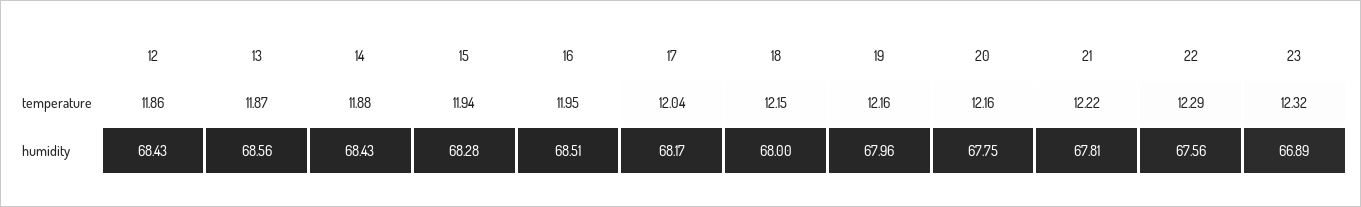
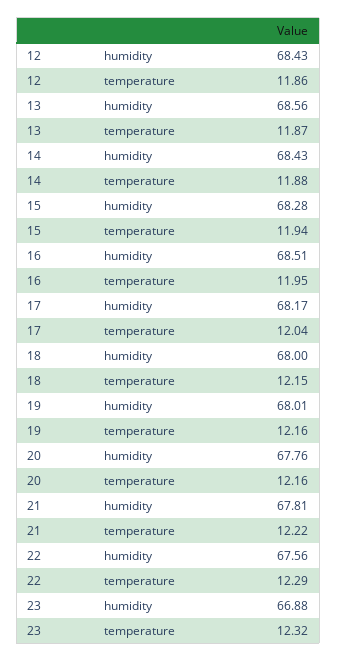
  {
    "12": {
      "temperature": 11.86,
      "humidity": 68.43
    },
    "13": {
      "temperature": 11.87,
      "humidity": 68.56
    },
    "14": {
      "temperature": 11.88,
      "humidity": 68.43
    },
    "15": {
      "temperature": 11.94,
      "humidity": 68.28
    },
    "16": {
      "temperature": 11.95,
      "humidity": 68.51
    },
    "17": {
      "temperature": 12.04,
      "humidity": 68.17
    },
    "18": {
      "temperature": 12.15,
      "humidity": 68
    },
    "19": {
      "temperature": 12.16,
-     "humidity": 67.96
+     "humidity": 68.01
    },
    "20": {
      "temperature": 12.16,
-     "humidity": 67.75
+     "humidity": 67.76
    },
    "21": {
      "temperature": 12.22,
      "humidity": 67.81
    },
    "22": {
      "temperature": 12.29,
      "humidity": 67.56
    },
    "23": {
      "temperature": 12.32,
-     "humidity": 66.89
+     "humidity": 66.88
    }
  }

